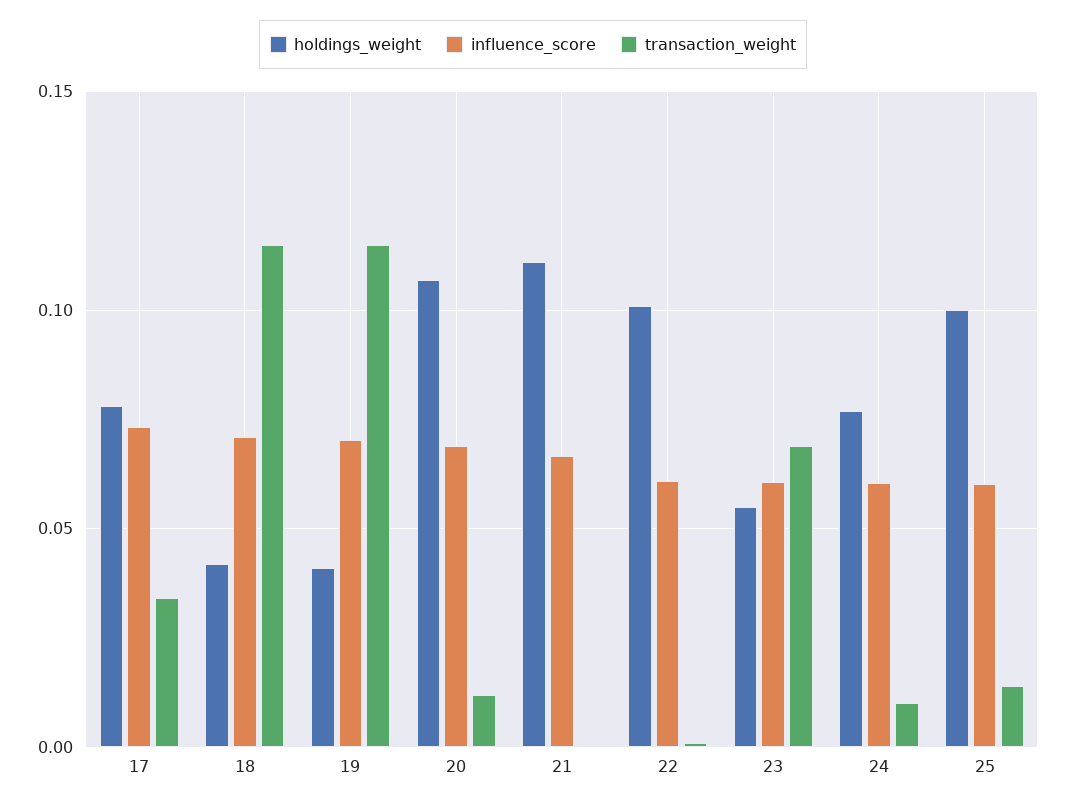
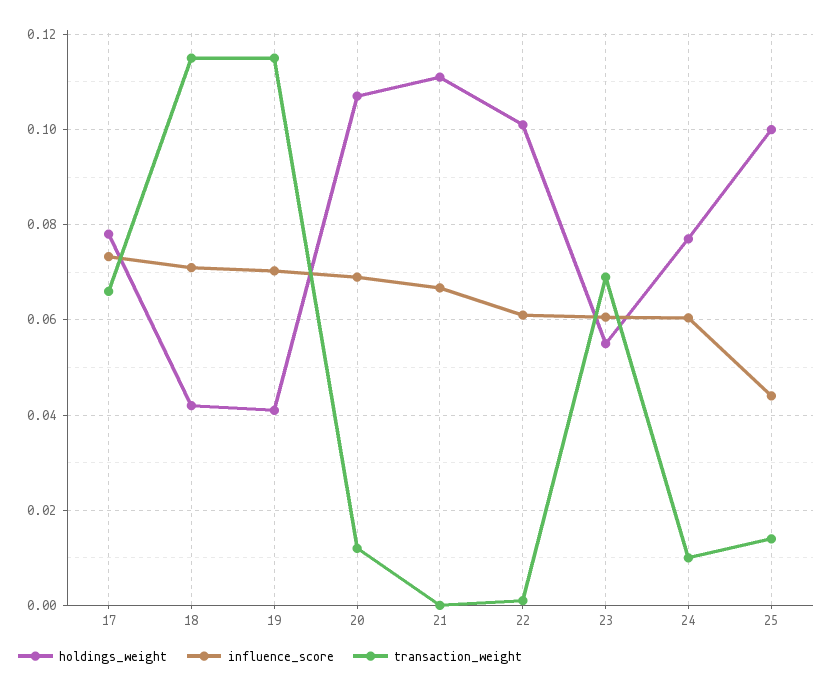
  {
    "holdings_weight": {
      "17": 0.078,
      "18": 0.042,
      "19": 0.042,
      "20": 0.108,
      "21": 0.112,
      "22": 0.102,
      "23": 0.056,
      "24": 0.078,
      "25": 0.1
    },
    "influence_score": {
      "17": 0.074,
      "18": 0.072,
      "19": 0.07,
      "20": 0.07,
      "21": 0.066,
      "22": 0.062,
      "23": 0.06,
      "24": 0.06,
-     "25": 0.06
+     "25": 0.044
    },
    "transaction_weight": {
-     "17": 0.035,
+     "17": 0.066,
      "18": 0.116,
      "19": 0.116,
      "20": 0.012,
      "21": 0,
      "22": 0.002,
      "23": 0.07,
      "24": 0.01,
      "25": 0.014
    }
  }

